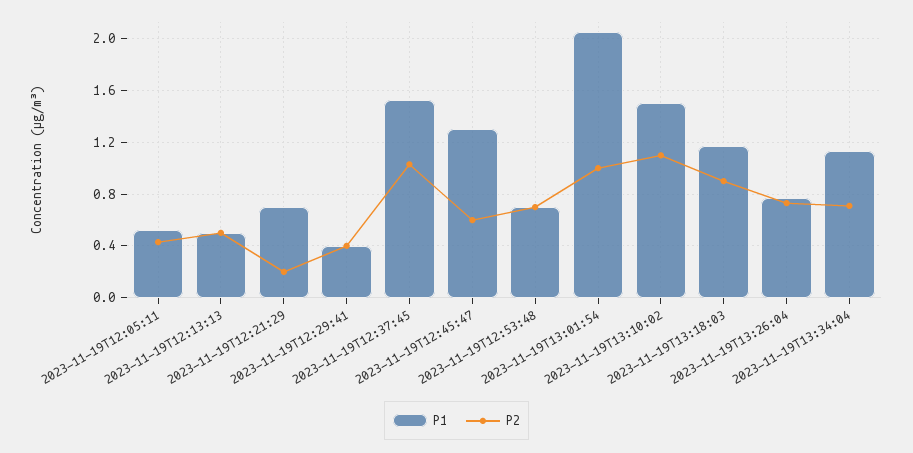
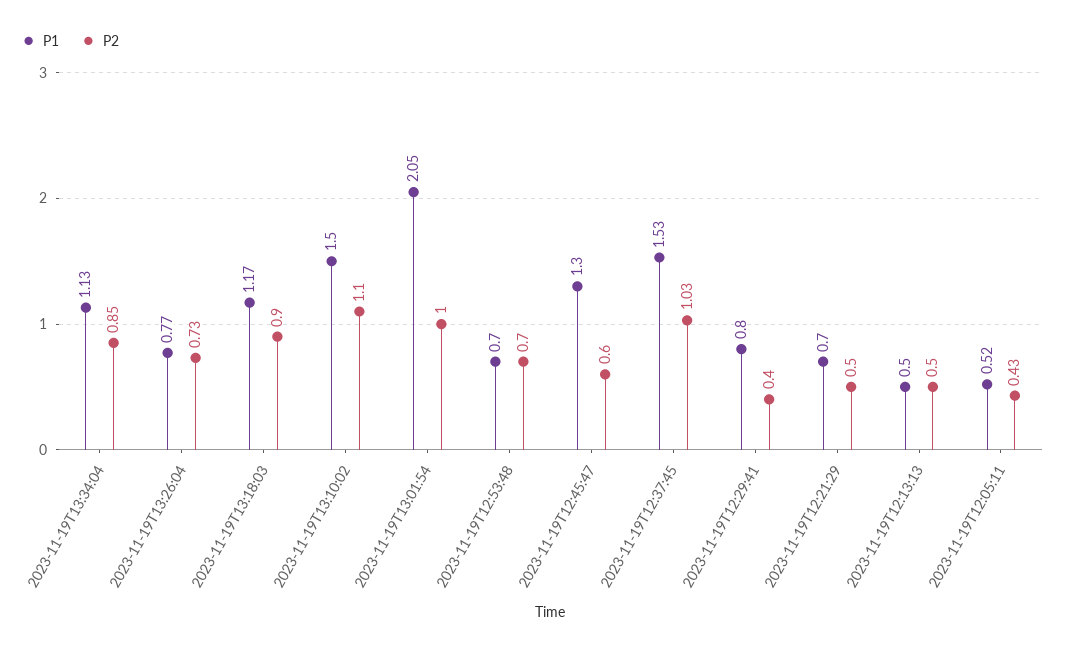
  {
    "P1": {
      "2023-11-19T12:05:11": 0.52,
      "2023-11-19T12:13:13": 0.5,
      "2023-11-19T12:21:29": 0.7,
-     "2023-11-19T12:29:41": 0.4,
+     "2023-11-19T12:29:41": 0.8,
      "2023-11-19T12:37:45": 1.53,
      "2023-11-19T12:45:47": 1.3,
      "2023-11-19T12:53:48": 0.7,
      "2023-11-19T13:01:54": 2.05,
      "2023-11-19T13:10:02": 1.5,
      "2023-11-19T13:18:03": 1.17,
      "2023-11-19T13:26:04": 0.77,
      "2023-11-19T13:34:04": 1.13
    },
    "P2": {
      "2023-11-19T12:05:11": 0.43,
      "2023-11-19T12:13:13": 0.5,
-     "2023-11-19T12:21:29": 0.2,
+     "2023-11-19T12:21:29": 0.5,
      "2023-11-19T12:29:41": 0.4,
      "2023-11-19T12:37:45": 1.03,
      "2023-11-19T12:45:47": 0.6,
      "2023-11-19T12:53:48": 0.7,
      "2023-11-19T13:01:54": 1,
      "2023-11-19T13:10:02": 1.1,
      "2023-11-19T13:18:03": 0.9,
      "2023-11-19T13:26:04": 0.73,
-     "2023-11-19T13:34:04": 0.7
+     "2023-11-19T13:34:04": 0.85
    }
  }

